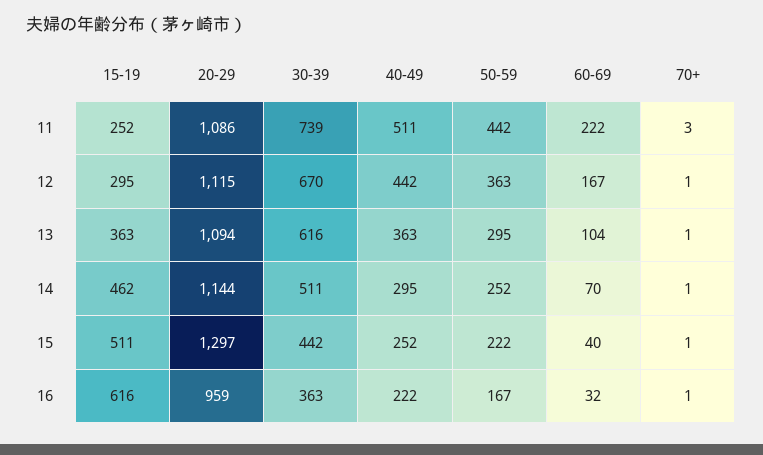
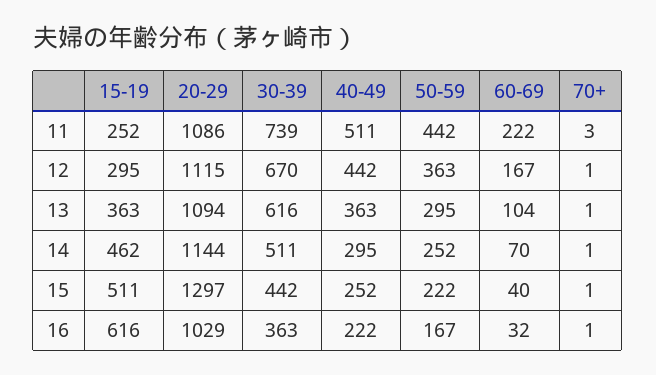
  {
    "15-19": {
      "11": 252,
      "12": 295,
      "13": 363,
      "14": 462,
      "15": 511,
      "16": 616
    },
    "20-29": {
      "11": 1086,
      "12": 1115,
      "13": 1094,
      "14": 1144,
      "15": 1297,
-     "16": 959
+     "16": 1029
    },
    "30-39": {
      "11": 739,
      "12": 670,
      "13": 616,
      "14": 511,
      "15": 442,
      "16": 363
    },
    "40-49": {
      "11": 511,
      "12": 442,
      "13": 363,
      "14": 295,
      "15": 252,
      "16": 222
    },
    "50-59": {
      "11": 442,
      "12": 363,
      "13": 295,
      "14": 252,
      "15": 222,
      "16": 167
    },
    "60-69": {
      "11": 222,
      "12": 167,
      "13": 104,
      "14": 70,
      "15": 40,
      "16": 32
    },
    "70+": {
      "11": 3,
      "12": 1,
      "13": 1,
      "14": 1,
      "15": 1,
      "16": 1
    }
  }

